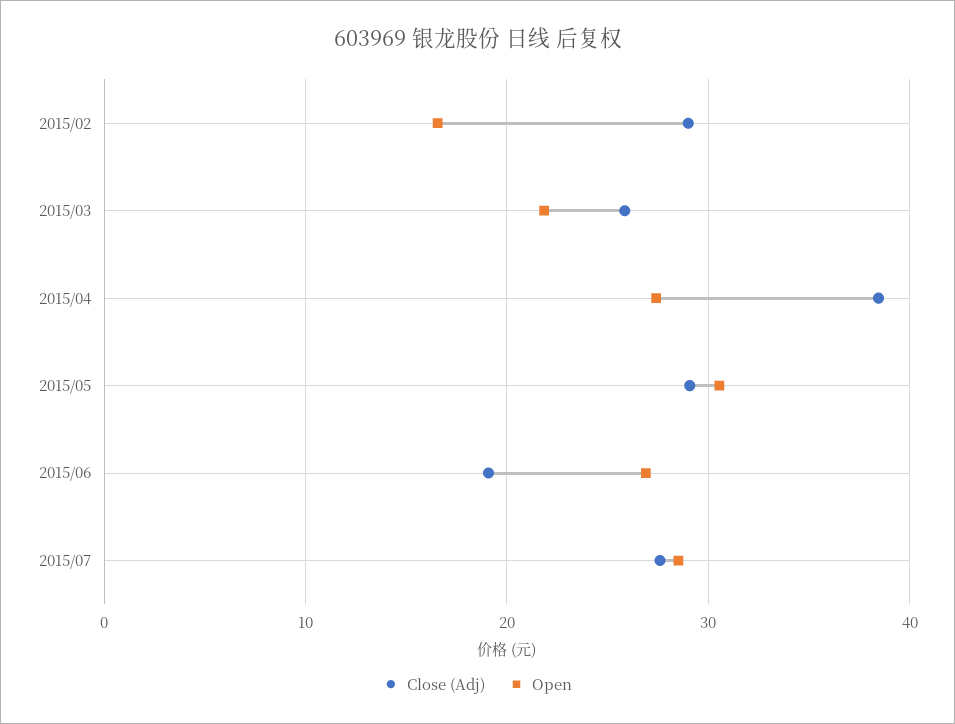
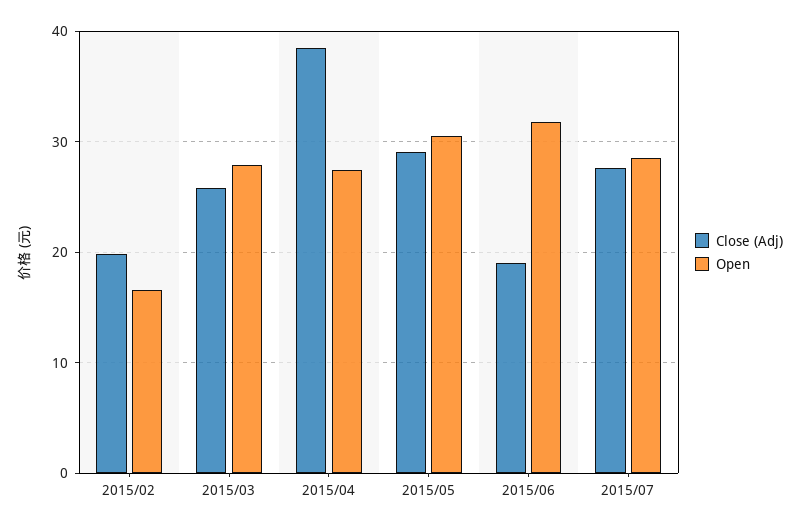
  {
    "Close (Adj)": {
-     "2015/02": 29,
+     "2015/02": 20,
      "2015/03": 26,
      "2015/04": 38,
      "2015/05": 29,
      "2015/06": 19,
      "2015/07": 28
    },
    "Open": {
      "2015/02": 17,
-     "2015/03": 22,
+     "2015/03": 28,
      "2015/04": 27,
      "2015/05": 31,
-     "2015/06": 27,
+     "2015/06": 32,
      "2015/07": 29
    }
  }

